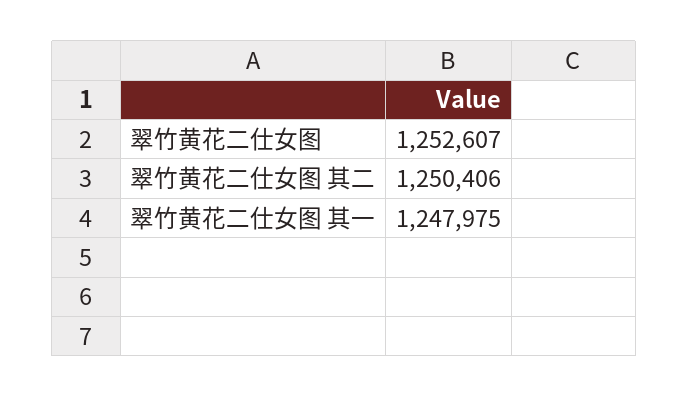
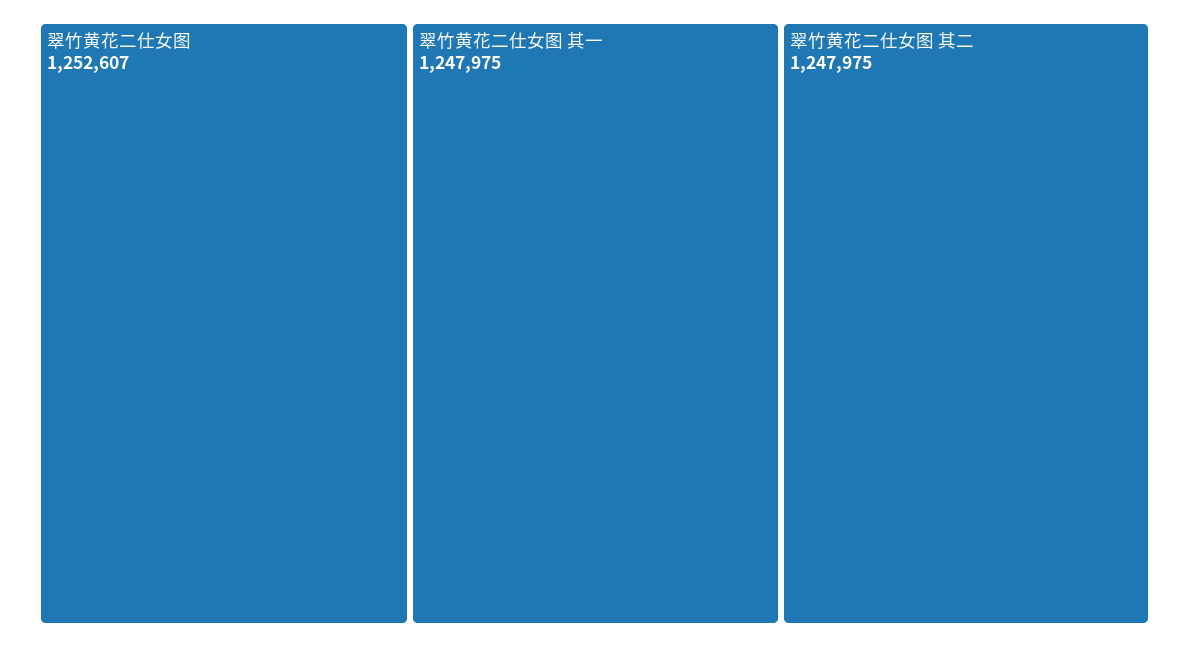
  {
    "翠竹黄花二仕女图": 1252607,
-   "翠竹黄花二仕女图 其二": 1250406,
+   "翠竹黄花二仕女图 其二": 1247975,
    "翠竹黄花二仕女图 其一": 1247975
  }

